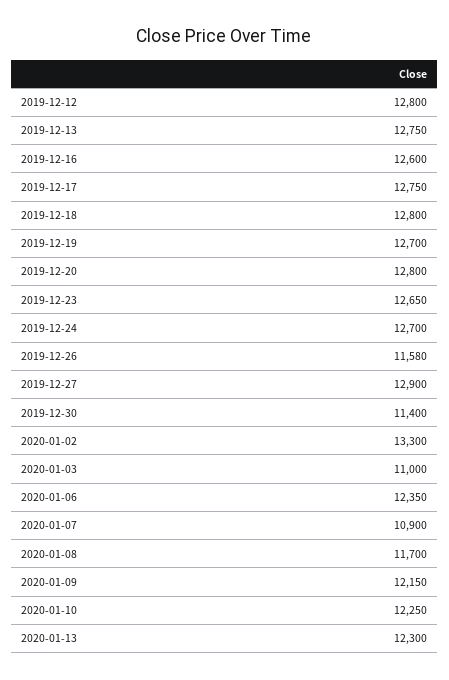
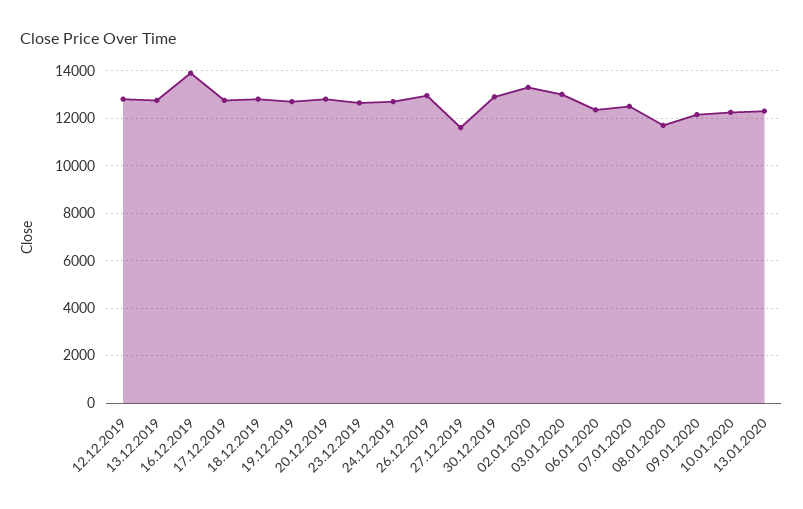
  {
    "2019-12-12": 12800,
    "2019-12-13": 12750,
-   "2019-12-16": 12600,
+   "2019-12-16": 14000,
    "2019-12-17": 12750,
    "2019-12-18": 12800,
    "2019-12-19": 12700,
    "2019-12-20": 12800,
    "2019-12-23": 12650,
    "2019-12-24": 12700,
-   "2019-12-26": 11580,
+   "2019-12-26": 13000,
-   "2019-12-27": 12900,
+   "2019-12-27": 11500,
-   "2019-12-30": 11400,
+   "2019-12-30": 13000,
    "2020-01-02": 13300,
-   "2020-01-03": 11000,
+   "2020-01-03": 13000,
    "2020-01-06": 12350,
-   "2020-01-07": 10900,
+   "2020-01-07": 12500,
    "2020-01-08": 11700,
    "2020-01-09": 12150,
    "2020-01-10": 12250,
    "2020-01-13": 12300
  }

